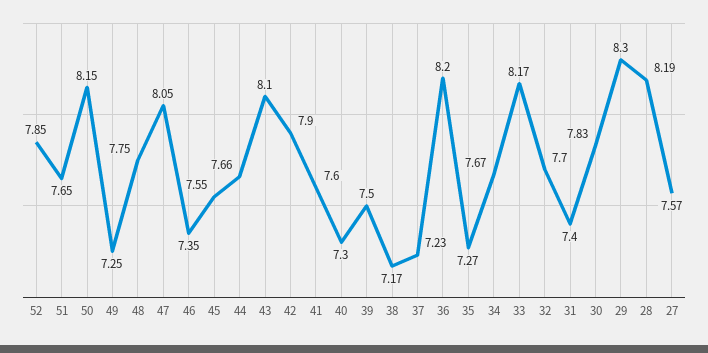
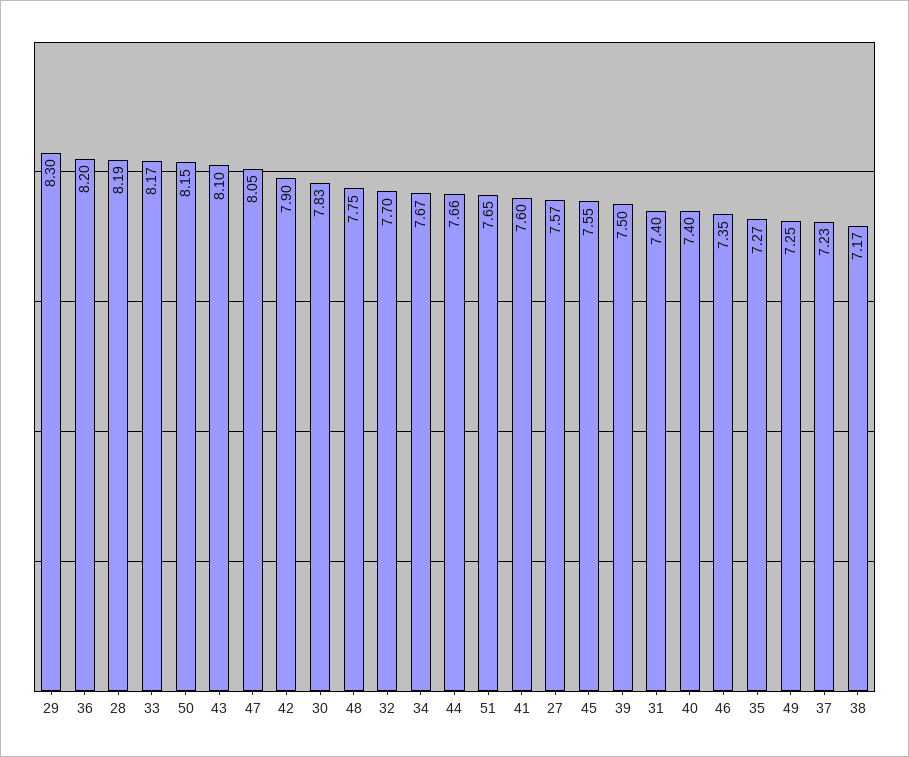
  {
-   "52": 7.85,
    "51": 7.65,
    "50": 8.15,
    "49": 7.25,
    "48": 7.75,
    "47": 8.05,
    "46": 7.35,
    "45": 7.55,
    "44": 7.66,
    "43": 8.1,
    "42": 7.9,
    "41": 7.6,
-   "40": 7.3,
+   "40": 7.4,
    "39": 7.5,
    "38": 7.17,
    "37": 7.23,
    "36": 8.2,
    "35": 7.27,
    "34": 7.67,
    "33": 8.17,
    "32": 7.7,
    "31": 7.4,
    "30": 7.83,
    "29": 8.3,
    "28": 8.19,
    "27": 7.57
  }

